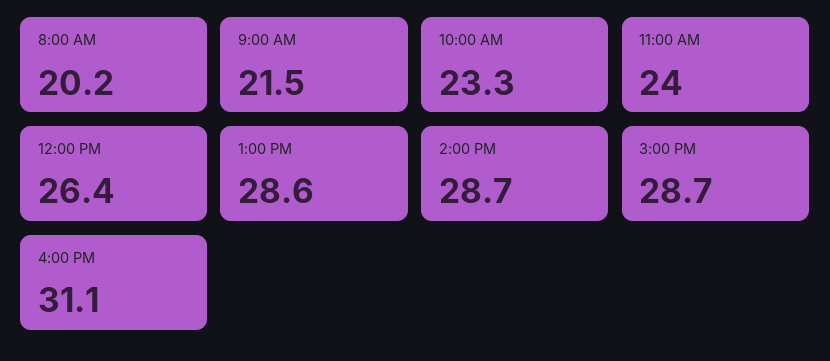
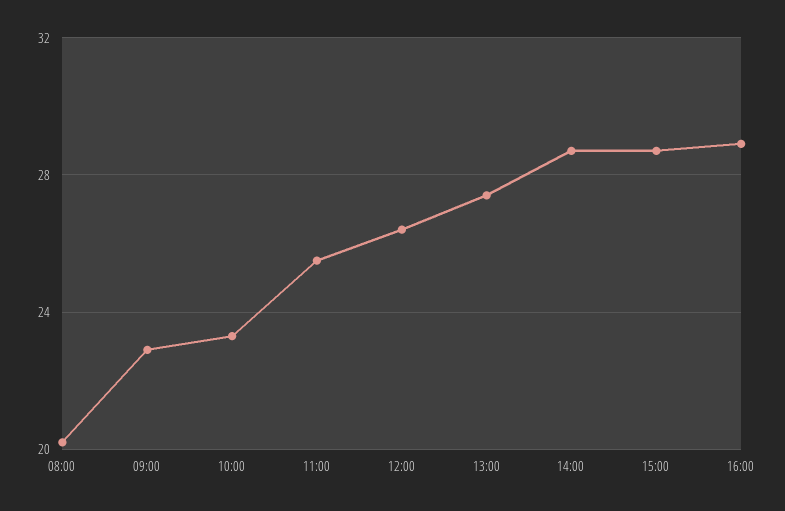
  {
    "8:00 AM": 20.2,
-   "9:00 AM": 21.5,
+   "9:00 AM": 23,
    "10:00 AM": 23.3,
-   "11:00 AM": 24,
+   "11:00 AM": 25.5,
    "12:00 PM": 26.4,
-   "1:00 PM": 28.6,
+   "1:00 PM": 27.5,
    "2:00 PM": 28.7,
    "3:00 PM": 28.7,
-   "4:00 PM": 31.1
+   "4:00 PM": 29
  }

